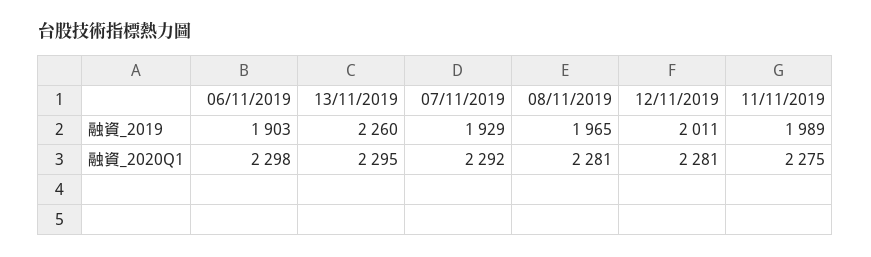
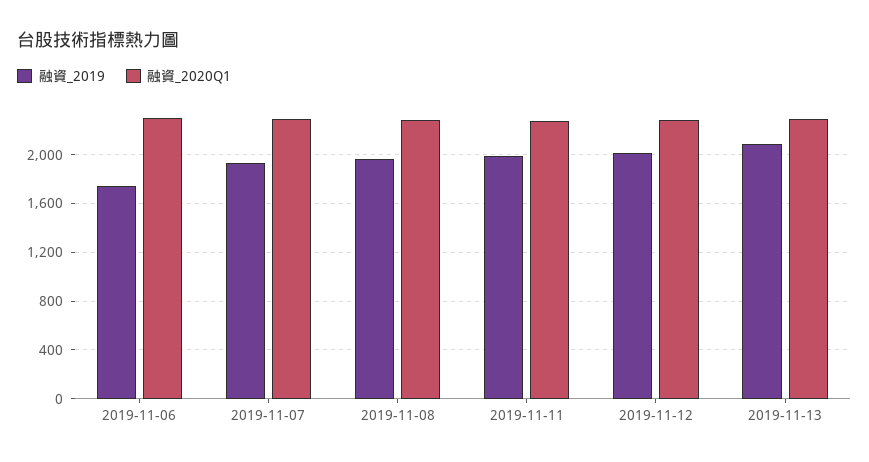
  {
    "融資_2019": {
-     "06/11/2019": 1903,
+     "06/11/2019": 1750,
-     "13/11/2019": 2260,
+     "13/11/2019": 2100,
      "07/11/2019": 1929,
      "08/11/2019": 1965,
      "12/11/2019": 2011,
      "11/11/2019": 1989
    },
    "融資_2020Q1": {
      "06/11/2019": 2298,
      "13/11/2019": 2295,
      "07/11/2019": 2292,
      "08/11/2019": 2281,
      "12/11/2019": 2281,
      "11/11/2019": 2275
    }
  }

